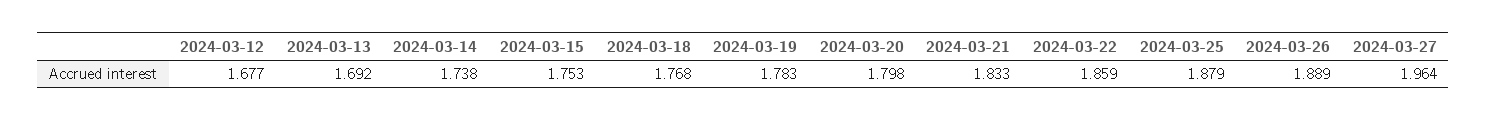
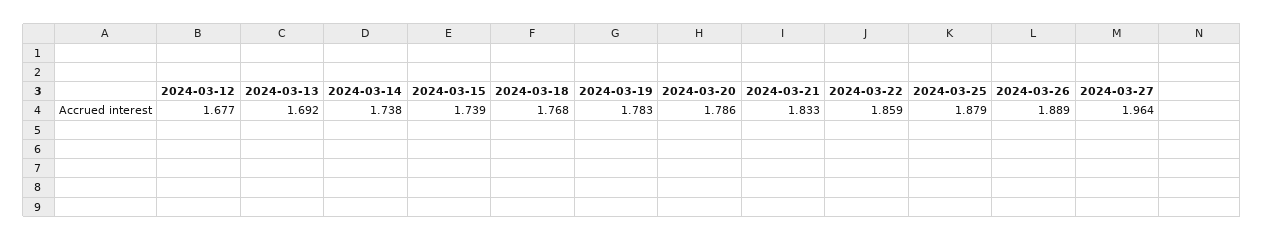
  {
    "2024-03-12": 1.677,
    "2024-03-13": 1.692,
    "2024-03-14": 1.738,
-   "2024-03-15": 1.753,
+   "2024-03-15": 1.739,
    "2024-03-18": 1.768,
    "2024-03-19": 1.783,
-   "2024-03-20": 1.798,
+   "2024-03-20": 1.786,
    "2024-03-21": 1.833,
    "2024-03-22": 1.859,
    "2024-03-25": 1.879,
    "2024-03-26": 1.889,
    "2024-03-27": 1.964
  }

